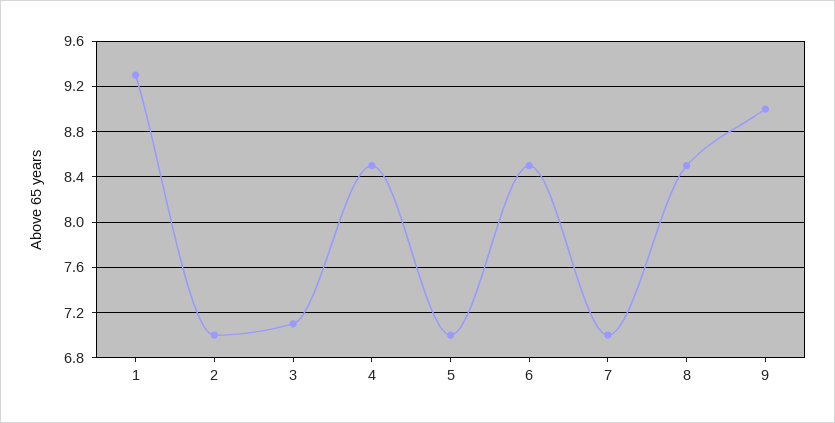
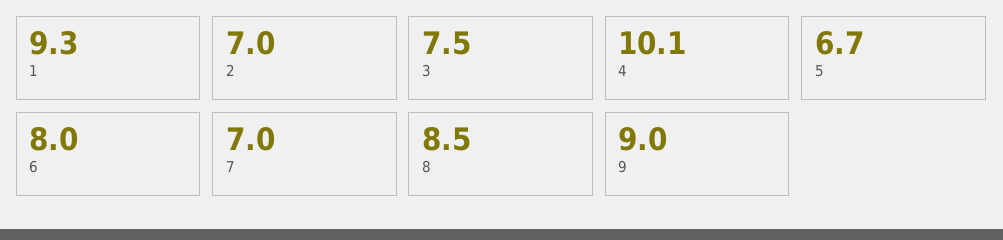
  {
    "1": 9.3,
    "2": 7,
-   "3": 7.1,
+   "3": 7.5,
-   "4": 8.5,
+   "4": 10.1,
-   "5": 7,
+   "5": 6.7,
-   "6": 8.5,
+   "6": 8,
    "7": 7,
    "8": 8.5,
    "9": 9
  }

